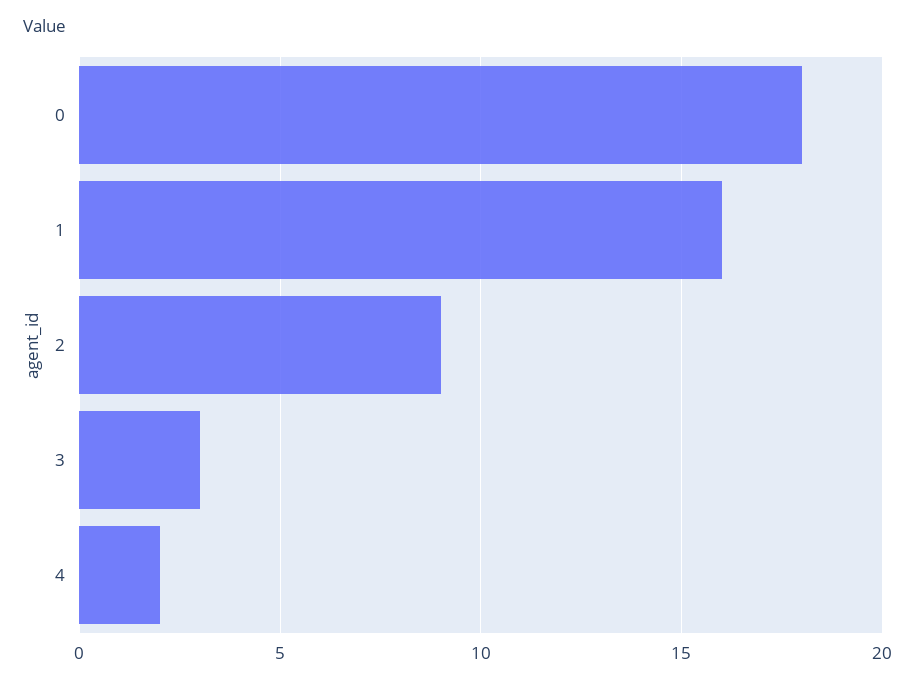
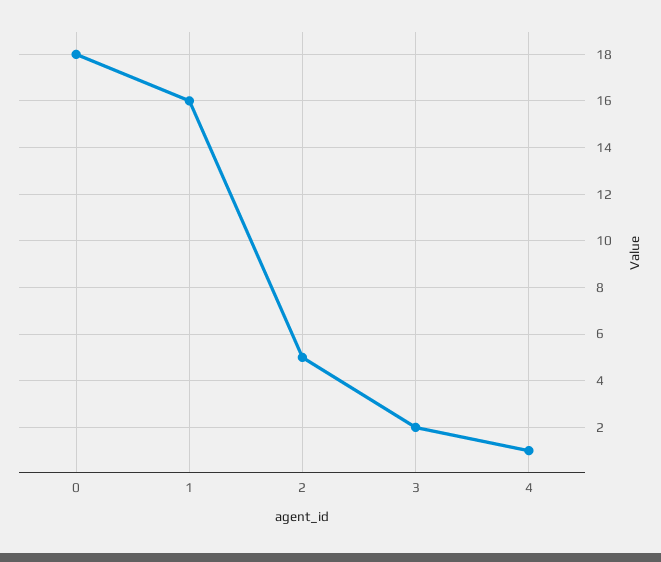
  {
    "0": 18,
    "1": 16,
-   "2": 9,
+   "2": 5,
-   "3": 3,
+   "3": 2,
-   "4": 2
+   "4": 1
  }

